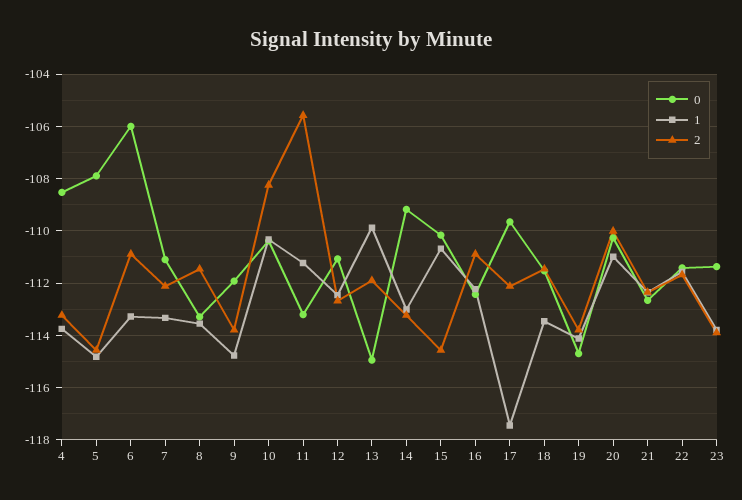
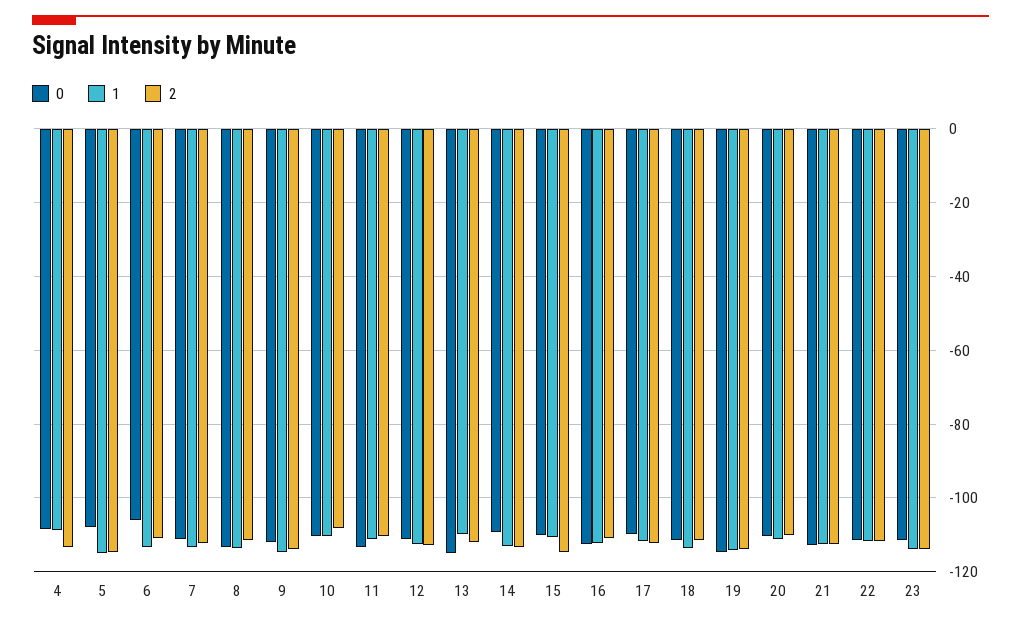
  {
    "0": {
      "4": -108.5,
      "5": -108,
      "6": -106,
      "7": -111,
      "8": -113.25,
      "9": -112,
      "10": -110.5,
      "11": -113.25,
      "12": -111,
      "13": -115,
      "14": -109.25,
      "15": -110.25,
      "16": -112.5,
      "17": -109.75,
      "18": -111.5,
      "19": -114.75,
      "20": -110.25,
      "21": -112.75,
      "22": -111.5,
      "23": -111.25
    },
    "1": {
-     "4": -113.75,
+     "4": -108,
      "5": -114.75,
      "6": -113.25,
      "7": -113.25,
      "8": -113.5,
      "9": -114.75,
      "10": -110.25,
      "11": -111.25,
      "12": -112.5,
      "13": -110,
      "14": -113,
      "15": -110.75,
      "16": -112.25,
-     "17": -117.5,
+     "17": -112,
      "18": -113.5,
      "19": -114,
      "20": -111,
      "21": -112.25,
      "22": -111.5,
      "23": -113.75
    },
    "2": {
      "4": -113.25,
      "5": -114.5,
      "6": -111,
      "7": -112,
      "8": -111.5,
      "9": -113.75,
      "10": -108.25,
-     "11": -105.5,
+     "11": -110,
      "12": -112.75,
      "13": -112,
      "14": -113.25,
      "15": -114.5,
      "16": -111,
      "17": -112,
      "18": -111.5,
      "19": -113.75,
      "20": -110,
      "21": -112.25,
      "22": -111.75,
      "23": -114
    }
  }

